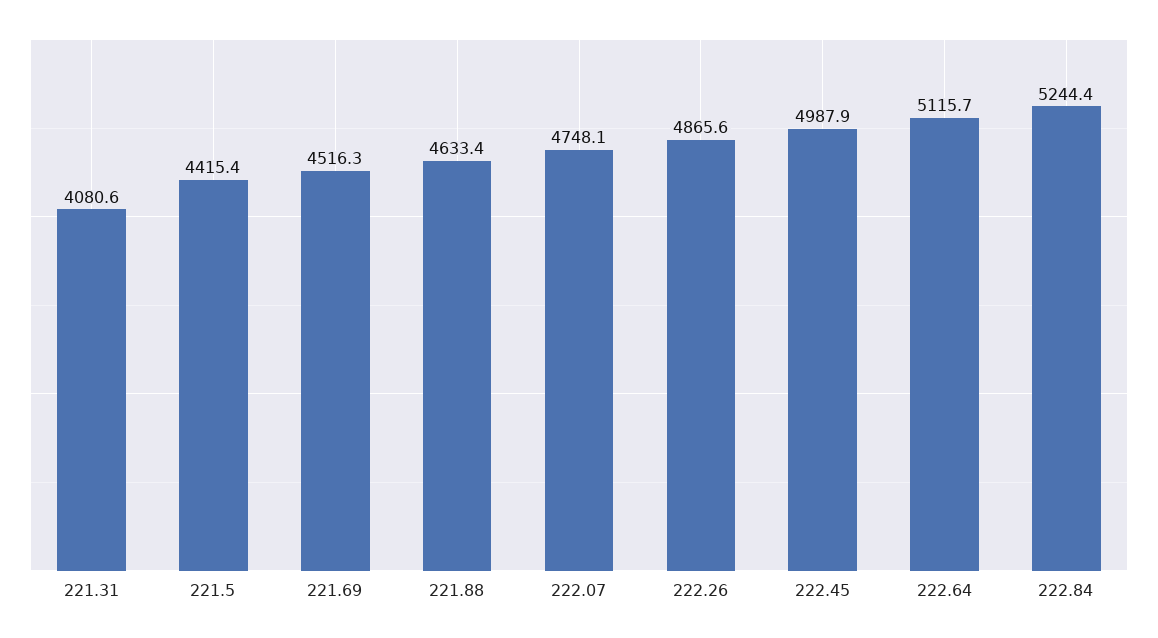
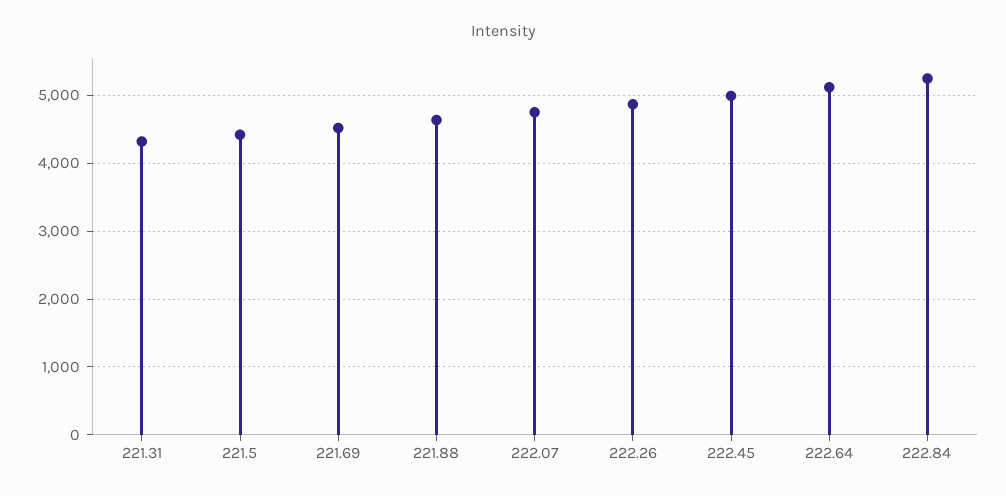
  {
-   "221.31": 4080.6,
+   "221.31": 4300,
    "221.5": 4415.4,
    "221.69": 4516.3,
    "221.88": 4633.4,
    "222.07": 4748.1,
    "222.26": 4865.6,
    "222.45": 4987.9,
    "222.64": 5115.7,
    "222.84": 5244.4
  }

